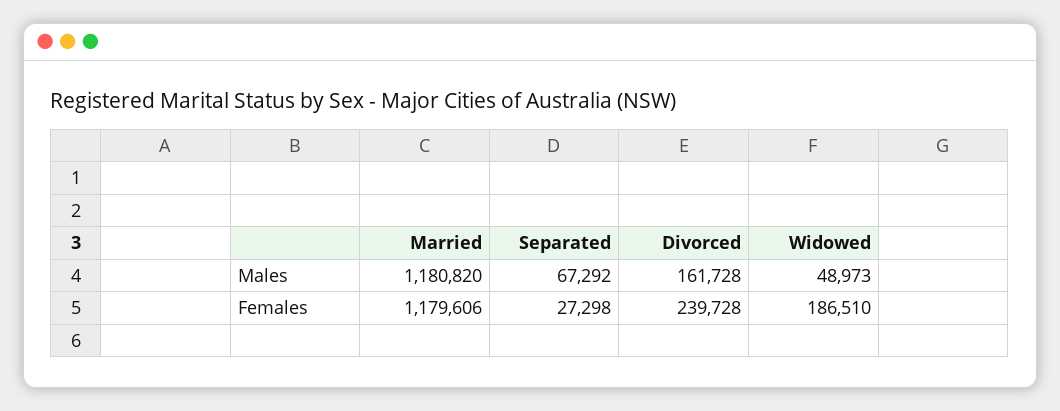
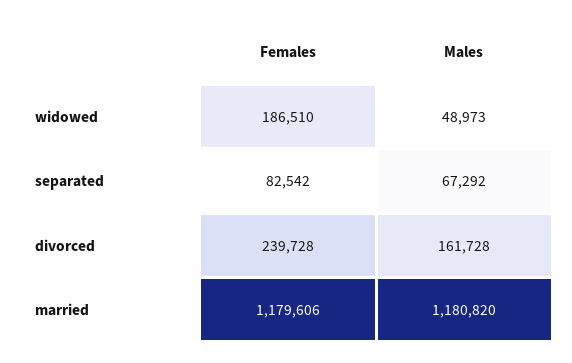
  {
    "Married": {
      "Males": 1180820,
      "Females": 1179606
    },
    "Separated": {
      "Males": 67292,
-     "Females": 27298
+     "Females": 82542
    },
    "Divorced": {
      "Males": 161728,
      "Females": 239728
    },
    "Widowed": {
      "Males": 48973,
      "Females": 186510
    }
  }

